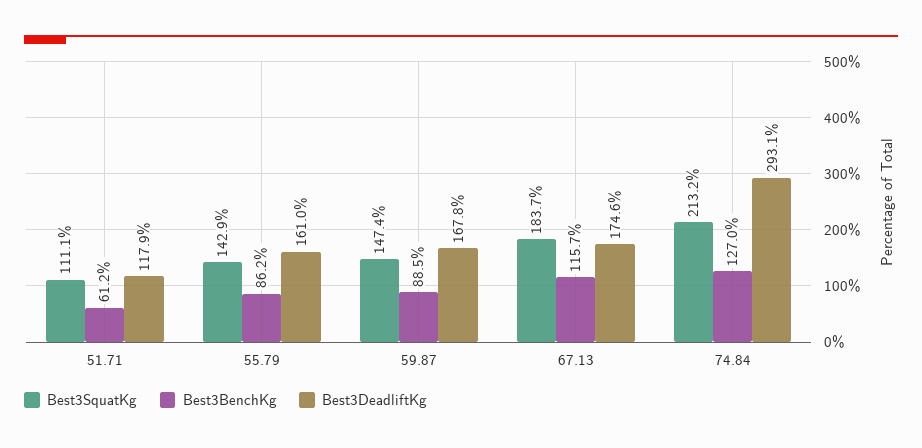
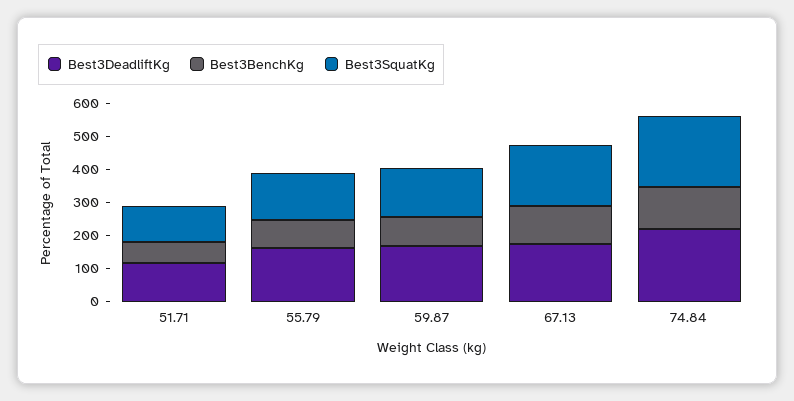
  {
    "Best3SquatKg": {
      "51.71": 111.1,
      "55.79": 142.9,
      "59.87": 147.4,
      "67.13": 183.7,
      "74.84": 213.2
    },
    "Best3BenchKg": {
      "51.71": 61.2,
      "55.79": 86.2,
      "59.87": 88.5,
      "67.13": 115.7,
      "74.84": 127
    },
    "Best3DeadliftKg": {
      "51.71": 117.9,
      "55.79": 161,
      "59.87": 167.8,
      "67.13": 174.6,
-     "74.84": 293.1
+     "74.84": 225
    }
  }

